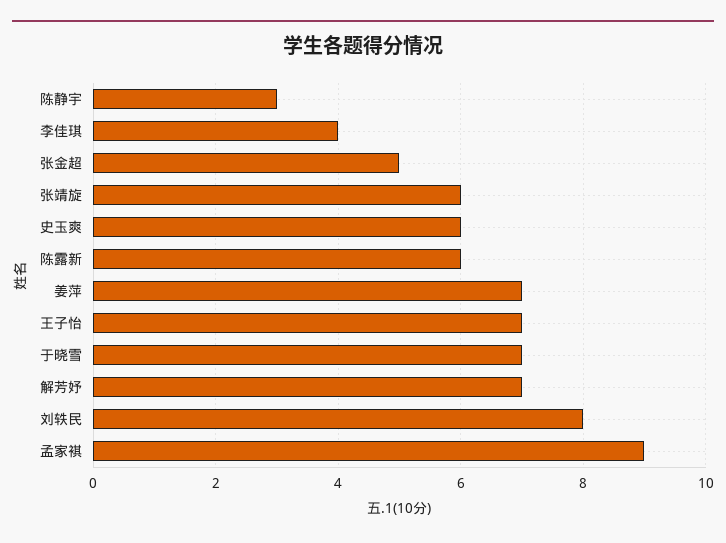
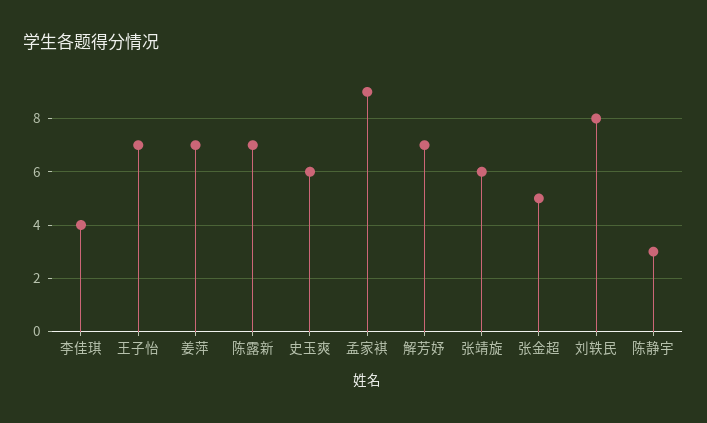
  {
    "陈静宇": 3,
    "李佳琪": 4,
    "张金超": 5,
    "张靖旋": 6,
    "史玉爽": 6,
-   "陈露新": 6,
+   "陈露新": 7,
    "姜萍": 7,
    "王子怡": 7,
-   "于晓雪": 7,
    "解芳妤": 7,
    "刘轶民": 8,
    "孟家褀": 9
  }

